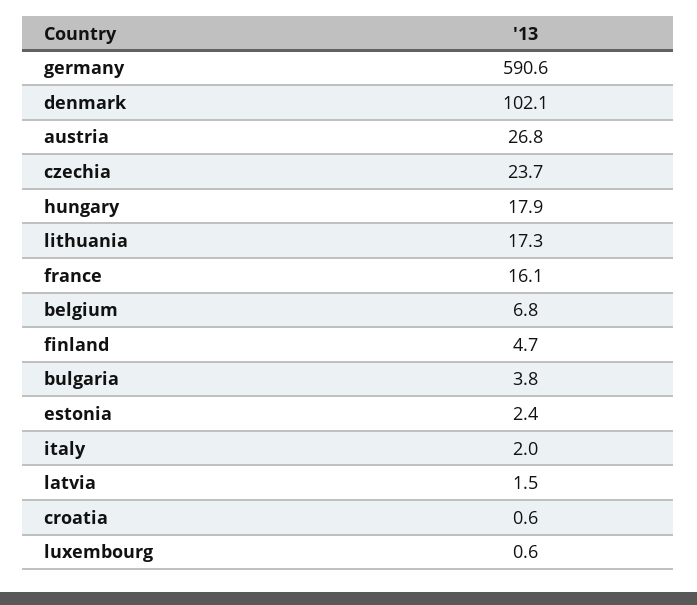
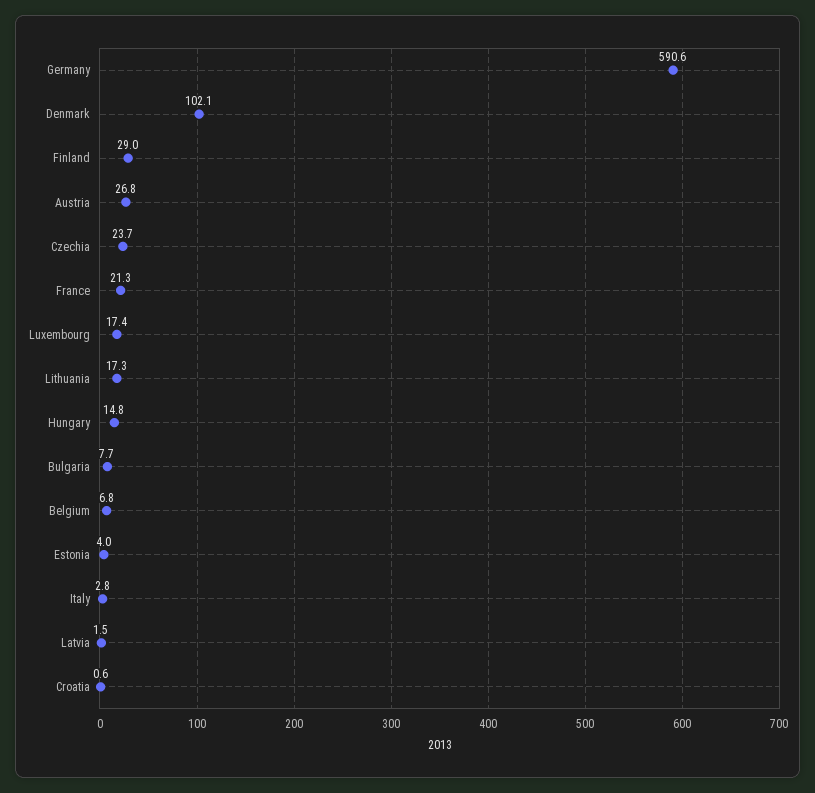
  {
    "germany": 590.6,
    "denmark": 102.1,
    "austria": 26.8,
    "czechia": 23.7,
-   "hungary": 17.9,
+   "hungary": 14.8,
    "lithuania": 17.3,
-   "france": 16.1,
+   "france": 21.3,
    "belgium": 6.8,
-   "finland": 4.7,
+   "finland": 29,
-   "bulgaria": 3.8,
+   "bulgaria": 7.7,
-   "estonia": 2.4,
+   "estonia": 4,
-   "italy": 2,
+   "italy": 2.8,
    "latvia": 1.5,
    "croatia": 0.6,
-   "luxembourg": 0.6
+   "luxembourg": 17.4
  }

